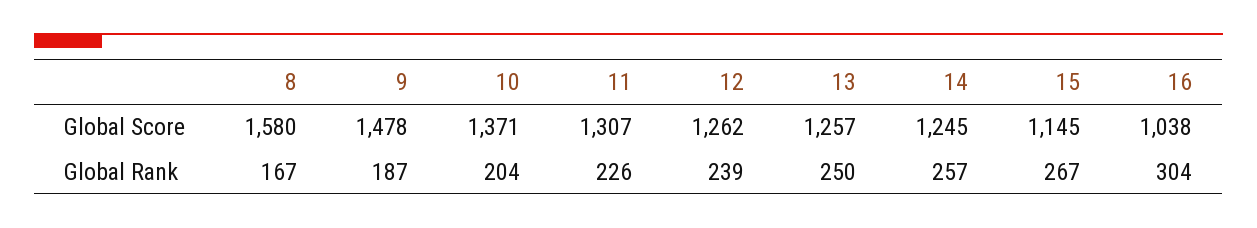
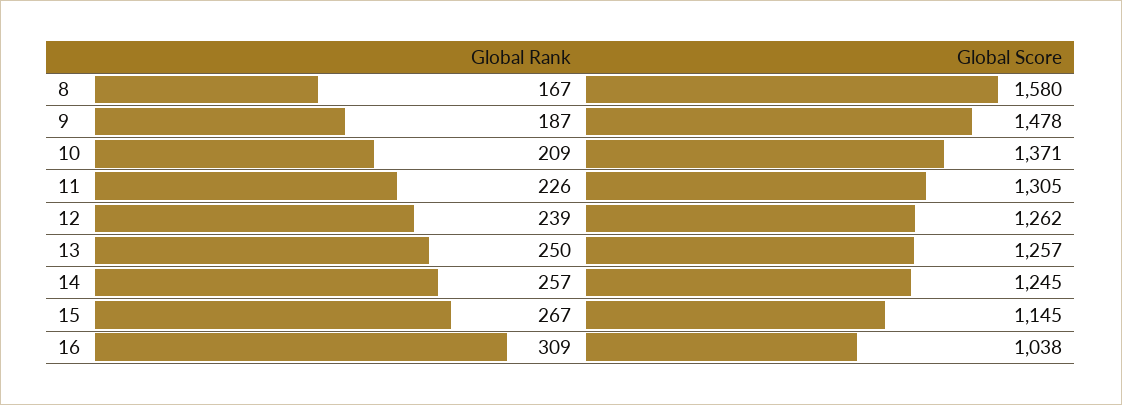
  {
    "8": {
      "Global Score": 1580,
      "Global Rank": 167
    },
    "9": {
      "Global Score": 1478,
      "Global Rank": 187
    },
    "10": {
      "Global Score": 1371,
-     "Global Rank": 204
+     "Global Rank": 209
    },
    "11": {
-     "Global Score": 1307,
+     "Global Score": 1305,
      "Global Rank": 226
    },
    "12": {
      "Global Score": 1262,
      "Global Rank": 239
    },
    "13": {
      "Global Score": 1257,
      "Global Rank": 250
    },
    "14": {
      "Global Score": 1245,
      "Global Rank": 257
    },
    "15": {
      "Global Score": 1145,
      "Global Rank": 267
    },
    "16": {
      "Global Score": 1038,
-     "Global Rank": 304
+     "Global Rank": 309
    }
  }

